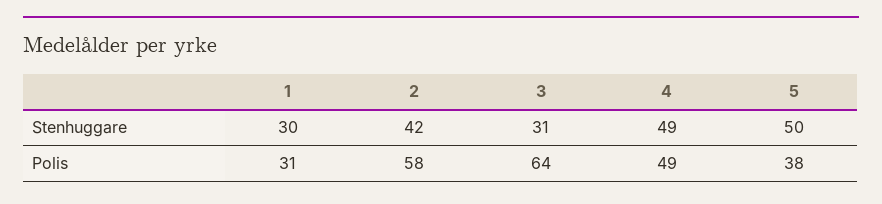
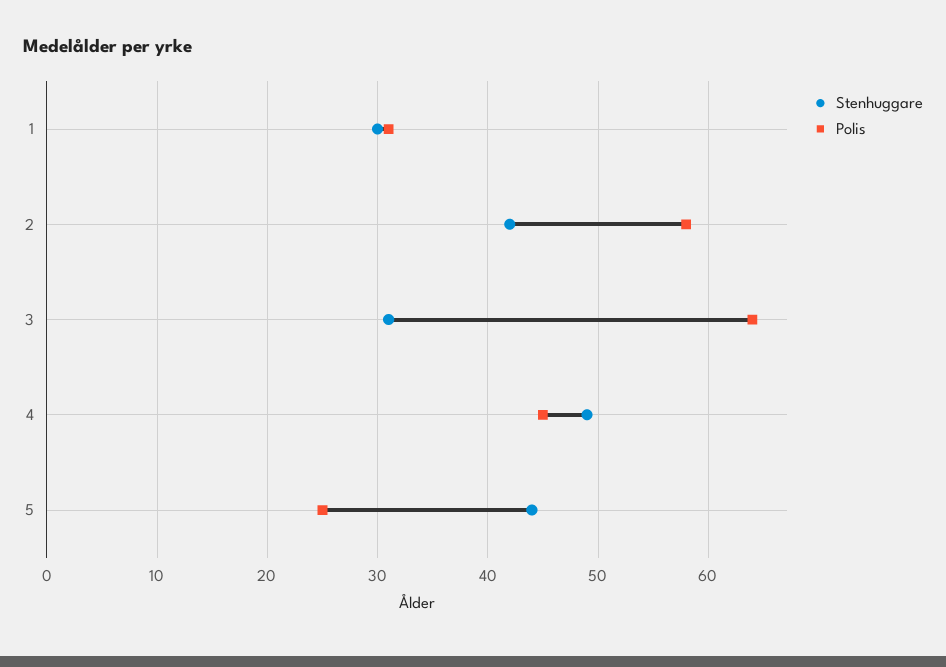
  {
    "Stenhuggare": {
      "1": 30,
      "2": 42,
      "3": 31,
      "4": 49,
-     "5": 50
+     "5": 44
    },
    "Polis": {
      "1": 31,
      "2": 58,
      "3": 64,
-     "4": 49,
+     "4": 45,
-     "5": 38
+     "5": 25
    }
  }

